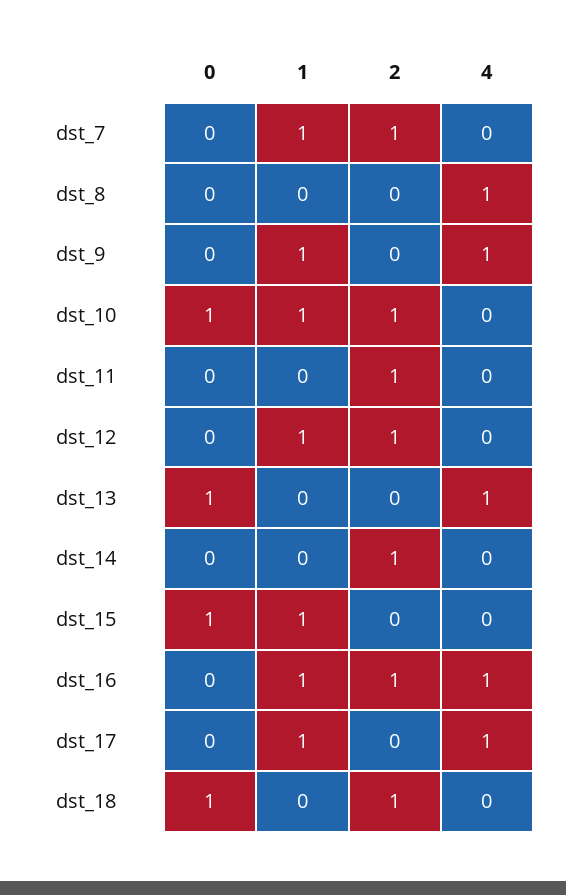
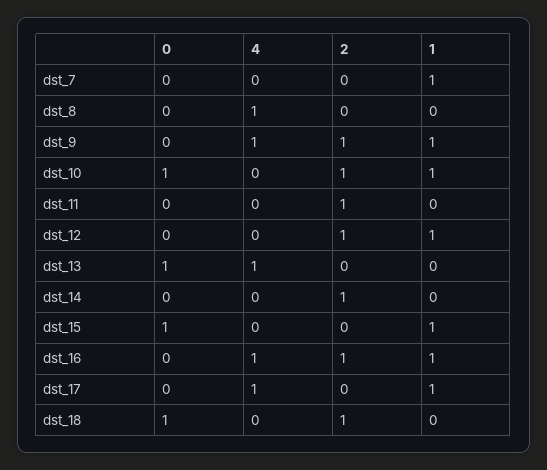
  {
    "0": {
      "dst_7": 0,
      "dst_8": 0,
      "dst_9": 0,
      "dst_10": 1,
      "dst_11": 0,
      "dst_12": 0,
      "dst_13": 1,
      "dst_14": 0,
      "dst_15": 1,
      "dst_16": 0,
      "dst_17": 0,
      "dst_18": 1
    },
    "1": {
      "dst_7": 1,
      "dst_8": 0,
      "dst_9": 1,
      "dst_10": 1,
      "dst_11": 0,
      "dst_12": 1,
      "dst_13": 0,
      "dst_14": 0,
      "dst_15": 1,
      "dst_16": 1,
      "dst_17": 1,
      "dst_18": 0
    },
    "2": {
-     "dst_7": 1,
+     "dst_7": 0,
      "dst_8": 0,
-     "dst_9": 0,
+     "dst_9": 1,
      "dst_10": 1,
      "dst_11": 1,
      "dst_12": 1,
      "dst_13": 0,
      "dst_14": 1,
      "dst_15": 0,
      "dst_16": 1,
      "dst_17": 0,
      "dst_18": 1
    },
    "4": {
      "dst_7": 0,
      "dst_8": 1,
      "dst_9": 1,
      "dst_10": 0,
      "dst_11": 0,
      "dst_12": 0,
      "dst_13": 1,
      "dst_14": 0,
      "dst_15": 0,
      "dst_16": 1,
      "dst_17": 1,
      "dst_18": 0
    }
  }

